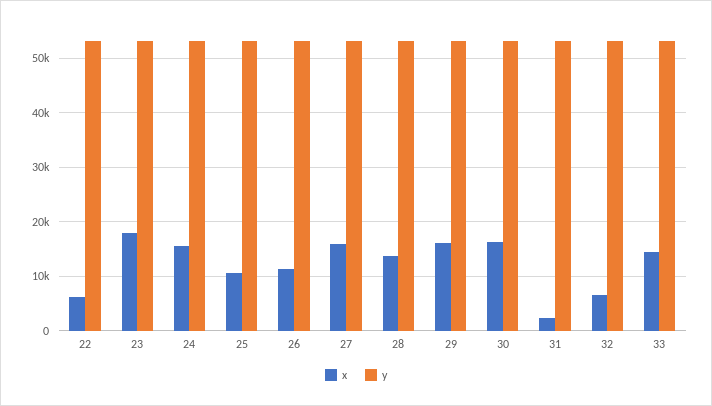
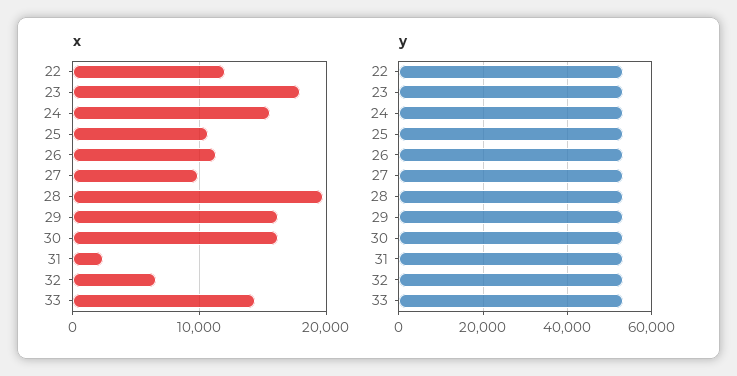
  {
    "x": {
-     "22": 6000,
+     "22": 12000,
      "23": 18000,
      "24": 16000,
      "25": 11000,
      "26": 11000,
-     "27": 16000,
+     "27": 10000,
-     "28": 14000,
+     "28": 20000,
      "29": 16000,
      "30": 16000,
      "31": 2000,
      "32": 7000,
      "33": 14000
    },
    "y": {
      "22": 54000,
      "23": 54000,
      "24": 54000,
      "25": 54000,
      "26": 54000,
      "27": 54000,
      "28": 54000,
      "29": 54000,
      "30": 54000,
      "31": 54000,
      "32": 54000,
      "33": 54000
    }
  }

